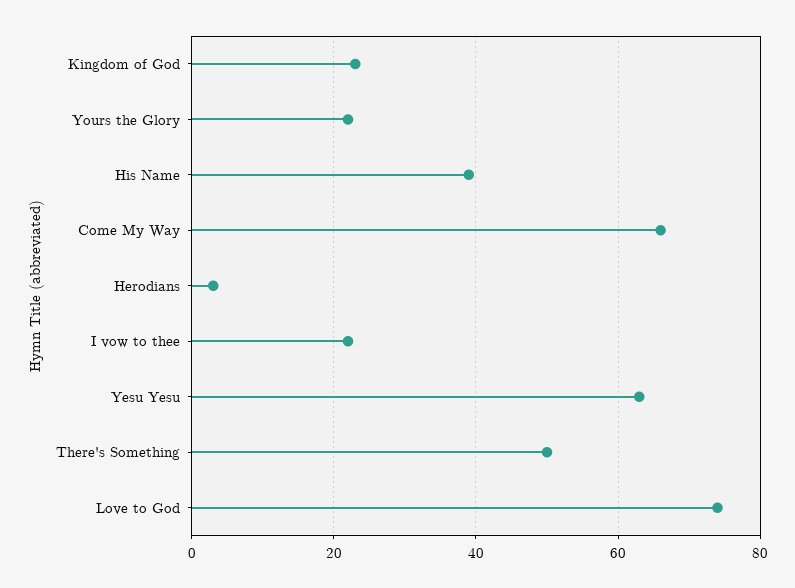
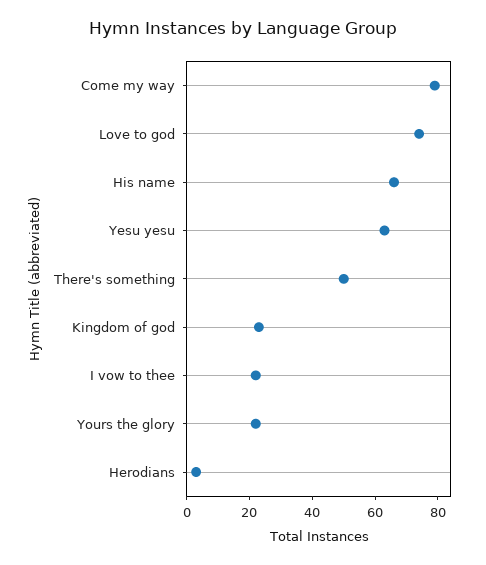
  {
    "Kingdom of God": 25,
    "Yours the Glory": 20,
-   "His Name": 40,
+   "His Name": 65,
-   "Come My Way": 65,
+   "Come My Way": 80,
    "Herodians": 5,
    "I vow to thee": 20,
    "Yesu Yesu": 65,
    "There's Something": 50,
    "Love to God": 75
  }

